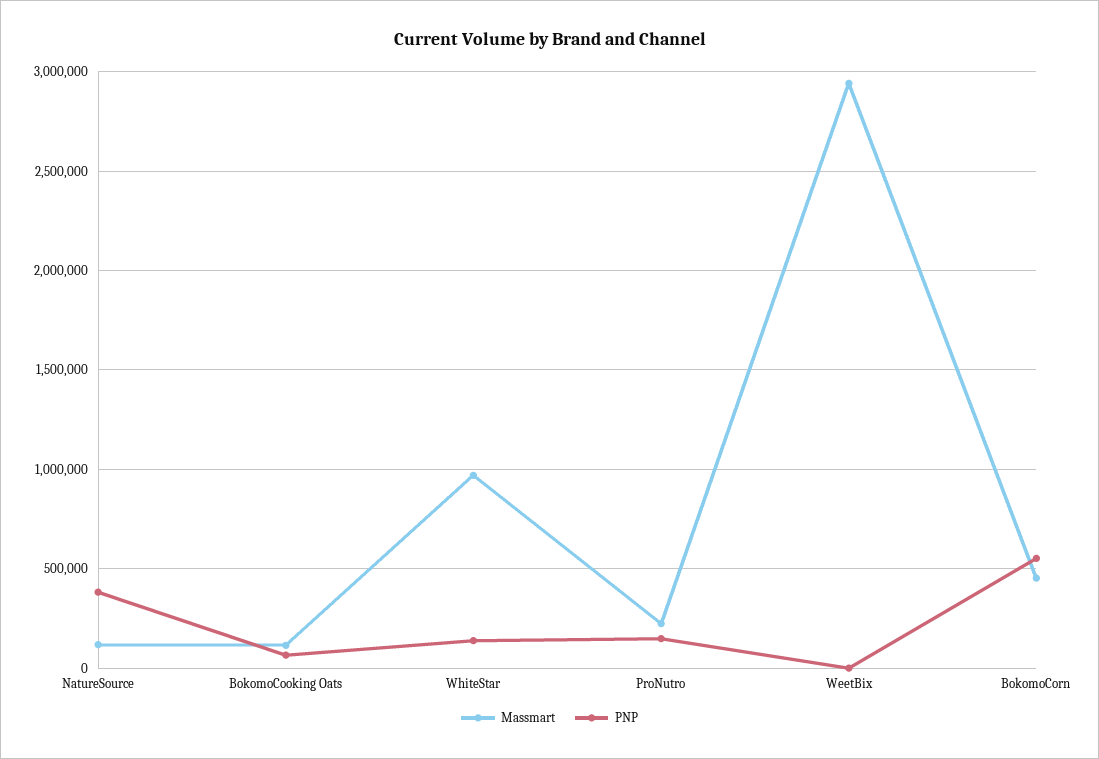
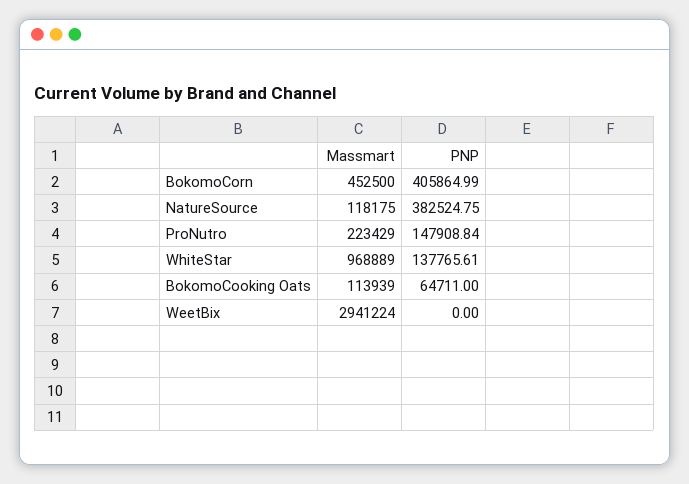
  {
    "Massmart": {
      "NatureSource": 118175,
      "BokomoCooking Oats": 113939,
      "WhiteStar": 968889,
      "ProNutro": 223429,
      "WeetBix": 2941224,
      "BokomoCorn": 452500
    },
    "PNP": {
      "NatureSource": 382524.75,
      "BokomoCooking Oats": 64711,
      "WhiteStar": 137765.61,
      "ProNutro": 147908.84,
      "WeetBix": 0,
-     "BokomoCorn": 550000
+     "BokomoCorn": 405864.99
    }
  }

